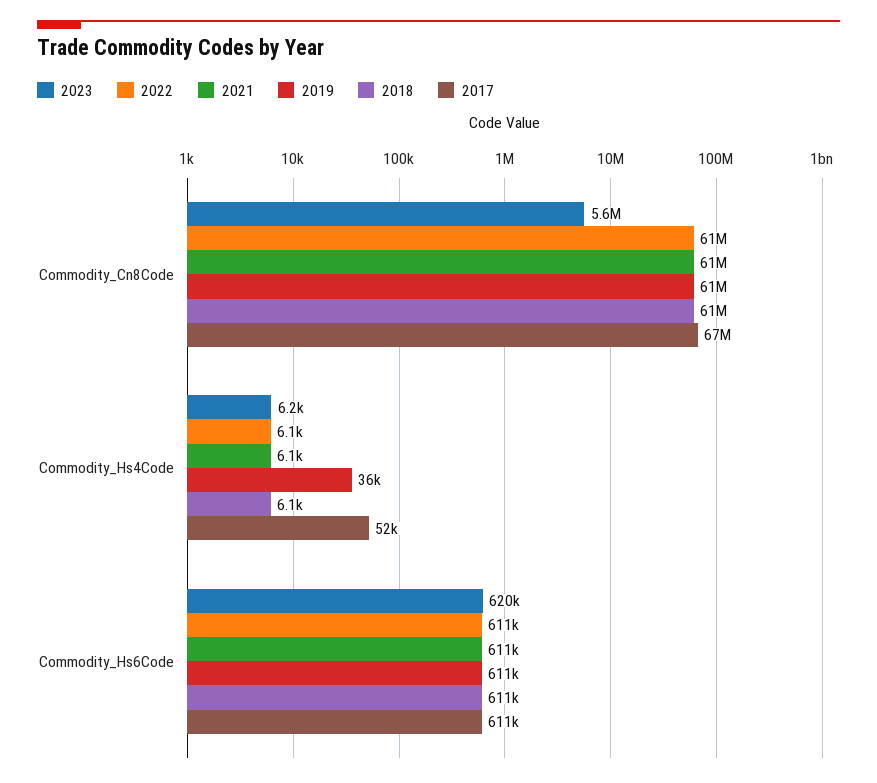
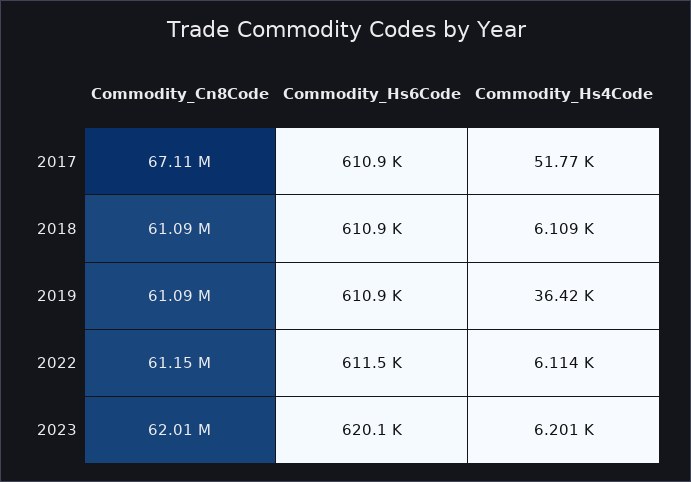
  {
    "2023": {
-     "Commodity_Cn8Code": 5600000,
+     "Commodity_Cn8Code": 62010000,
      "Commodity_Hs4Code": 6201,
      "Commodity_Hs6Code": 620100
    },
    "2022": {
      "Commodity_Cn8Code": 61150000,
      "Commodity_Hs4Code": 6114,
      "Commodity_Hs6Code": 611500
    },
-   "2021": {
-     "Commodity_Cn8Code": 61000000,
-     "Commodity_Hs4Code": 6100,
-     "Commodity_Hs6Code": 611000
-   },
    "2019": {
      "Commodity_Cn8Code": 61090000,
      "Commodity_Hs4Code": 36420,
      "Commodity_Hs6Code": 610900
    },
    "2018": {
      "Commodity_Cn8Code": 61090000,
      "Commodity_Hs4Code": 6109,
      "Commodity_Hs6Code": 610900
    },
    "2017": {
      "Commodity_Cn8Code": 67110000,
      "Commodity_Hs4Code": 51770,
      "Commodity_Hs6Code": 610900
    }
  }

